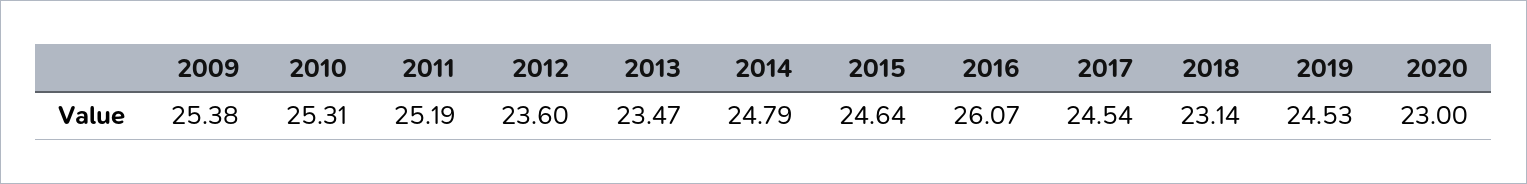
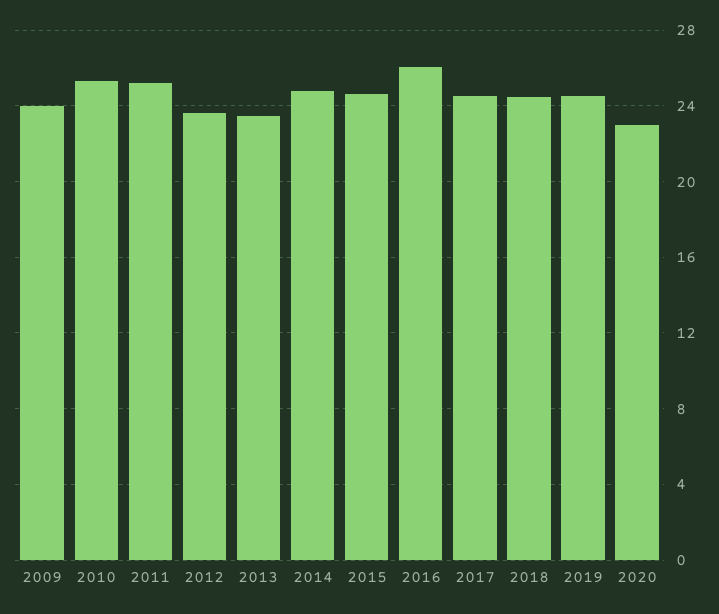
  {
-   "2009": 25.38,
+   "2009": 24,
    "2010": 25.31,
    "2011": 25.19,
    "2012": 23.6,
    "2013": 23.47,
    "2014": 24.79,
    "2015": 24.64,
    "2016": 26.07,
    "2017": 24.54,
-   "2018": 23.14,
+   "2018": 24.5,
    "2019": 24.53,
    "2020": 23
  }

